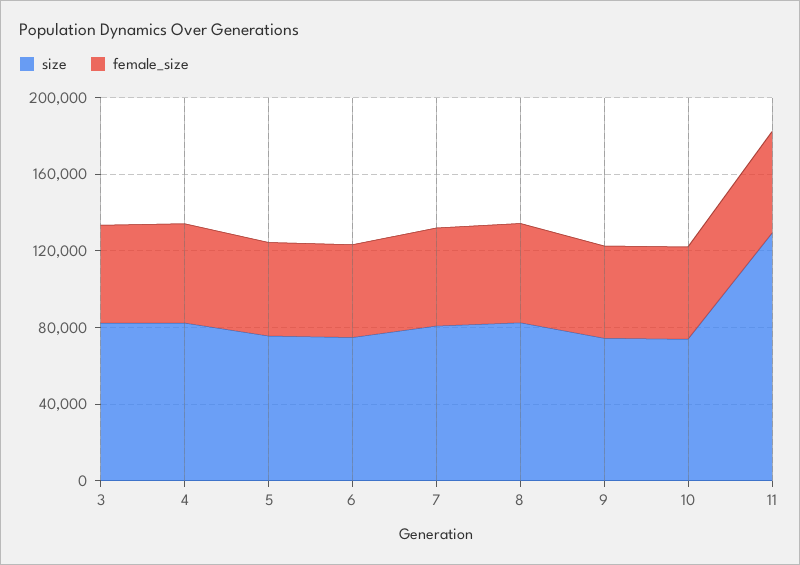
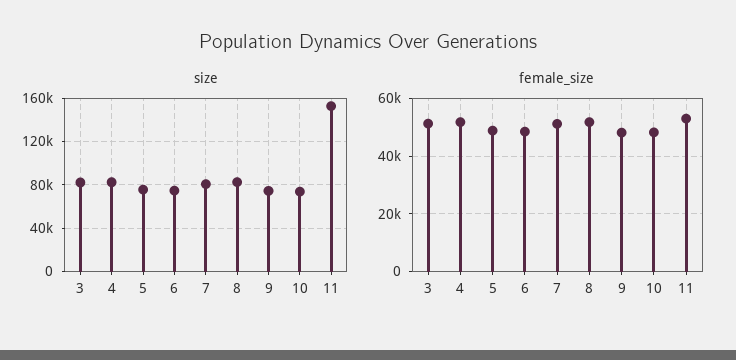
  {
    "size": {
      "3": 80000,
      "4": 80000,
      "5": 80000,
      "6": 70000,
      "7": 80000,
      "8": 80000,
      "9": 70000,
      "10": 70000,
-     "11": 130000
+     "11": 150000
    },
    "female_size": {
      "3": 50000,
      "4": 52500,
      "5": 50000,
      "6": 47500,
      "7": 50000,
      "8": 52500,
      "9": 47500,
      "10": 47500,
      "11": 52500
    }
  }

